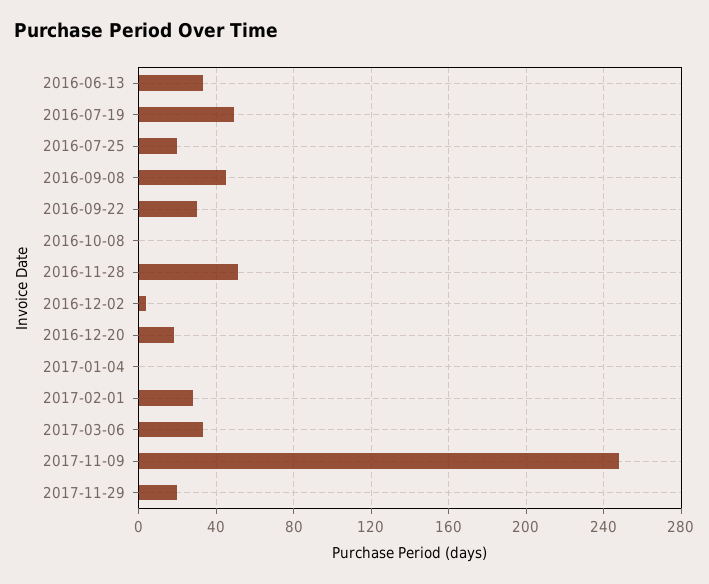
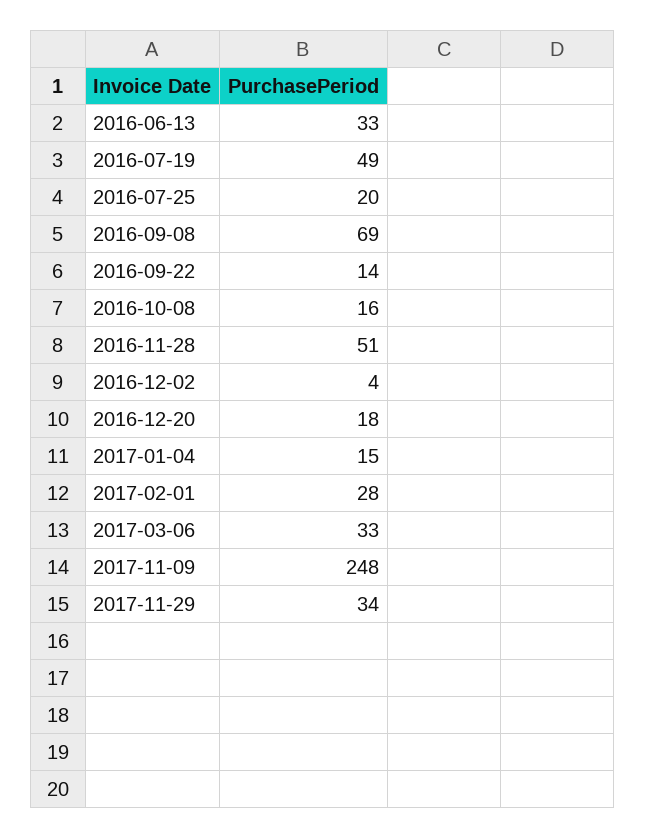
  {
    "2016-06-13": 33,
    "2016-07-19": 49,
    "2016-07-25": 20,
-   "2016-09-08": 45,
+   "2016-09-08": 69,
-   "2016-09-22": 30,
+   "2016-09-22": 14,
-   "2016-10-08": 0,
+   "2016-10-08": 16,
    "2016-11-28": 51,
    "2016-12-02": 4,
    "2016-12-20": 18,
-   "2017-01-04": 0,
+   "2017-01-04": 15,
    "2017-02-01": 28,
    "2017-03-06": 33,
    "2017-11-09": 248,
-   "2017-11-29": 20
+   "2017-11-29": 34
  }

